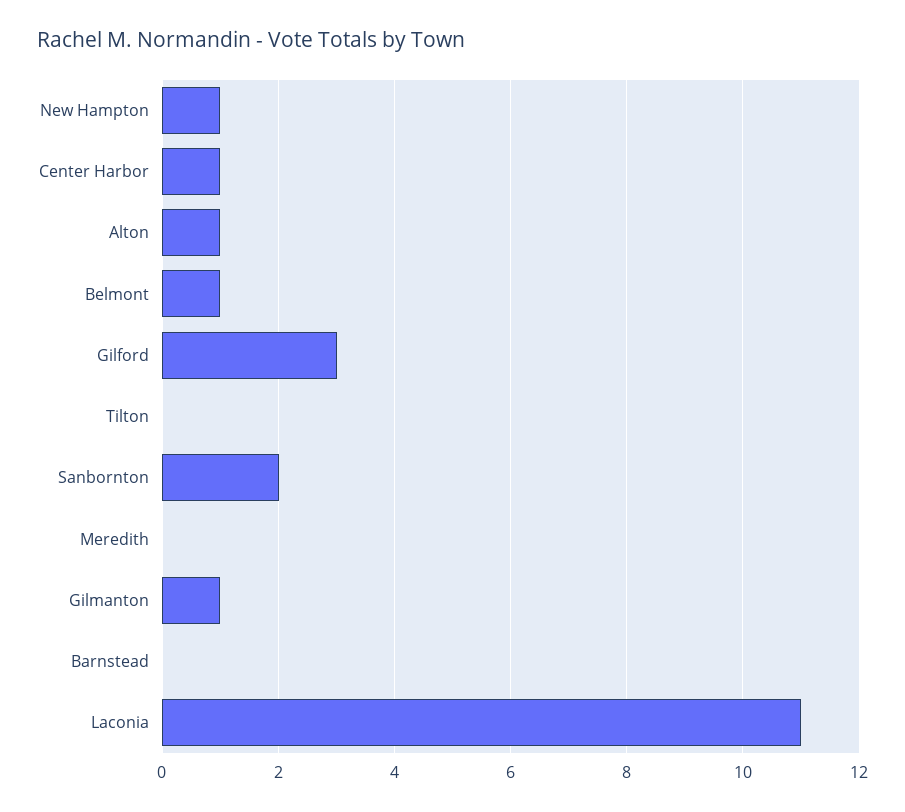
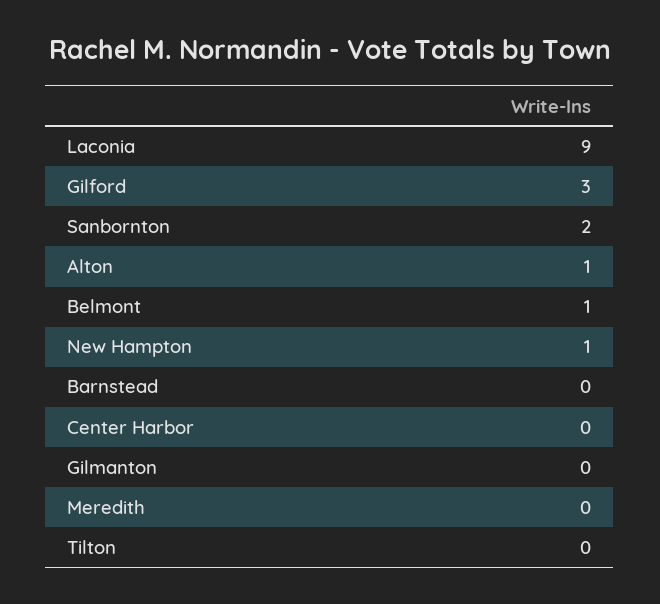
  {
    "New Hampton": 1,
-   "Center Harbor": 1,
+   "Center Harbor": 0,
    "Alton": 1,
    "Belmont": 1,
    "Gilford": 3,
    "Tilton": 0,
    "Sanbornton": 2,
    "Meredith": 0,
-   "Gilmanton": 1,
+   "Gilmanton": 0,
    "Barnstead": 0,
-   "Laconia": 11
+   "Laconia": 9
  }

